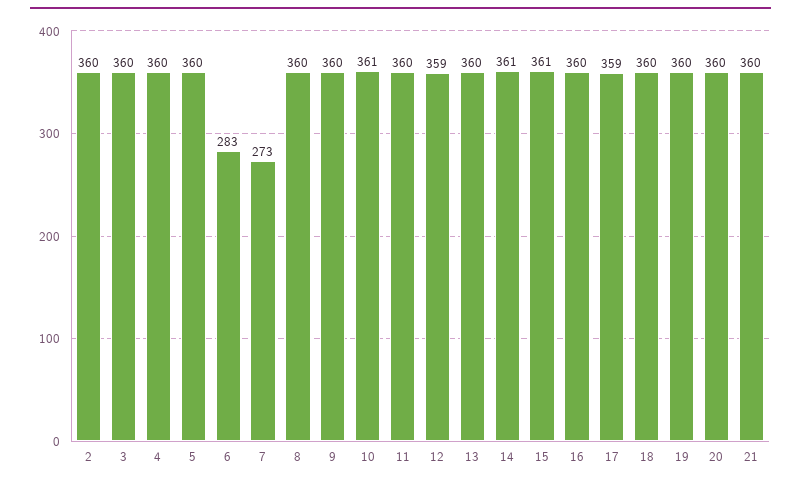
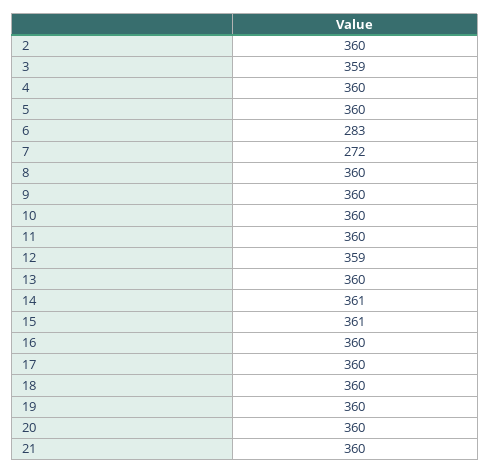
  {
    "2": 360,
-   "3": 360,
+   "3": 359,
    "4": 360,
    "5": 360,
    "6": 283,
-   "7": 273,
+   "7": 272,
    "8": 360,
    "9": 360,
-   "10": 361,
+   "10": 360,
    "11": 360,
    "12": 359,
    "13": 360,
    "14": 361,
    "15": 361,
    "16": 360,
-   "17": 359,
+   "17": 360,
    "18": 360,
    "19": 360,
    "20": 360,
    "21": 360
  }

